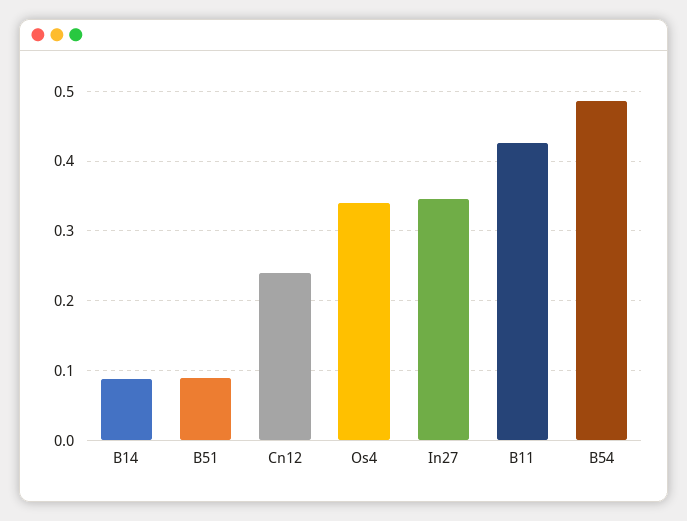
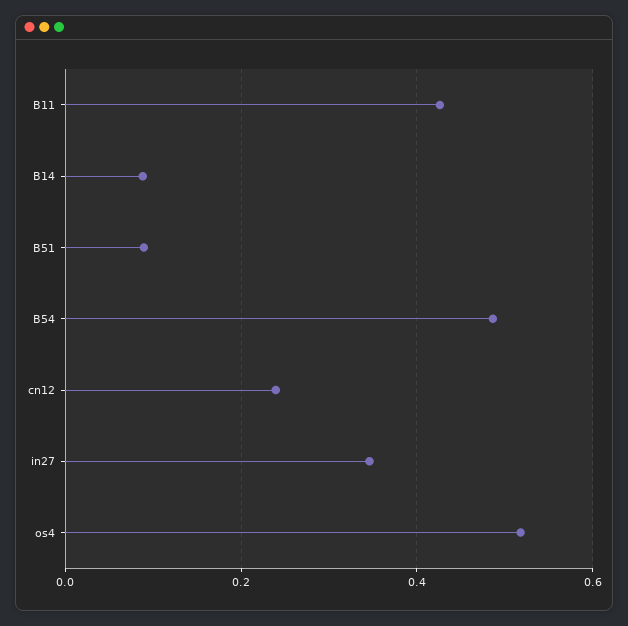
  {
    "B14": 0.09,
    "B51": 0.09,
    "Cn12": 0.24,
-   "Os4": 0.34,
+   "Os4": 0.52,
    "In27": 0.35,
    "B11": 0.43,
    "B54": 0.49
  }

